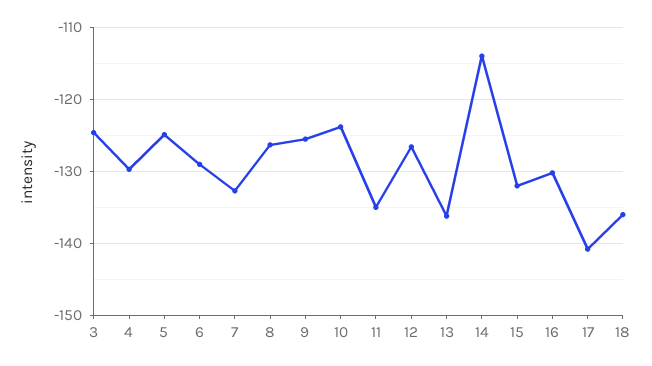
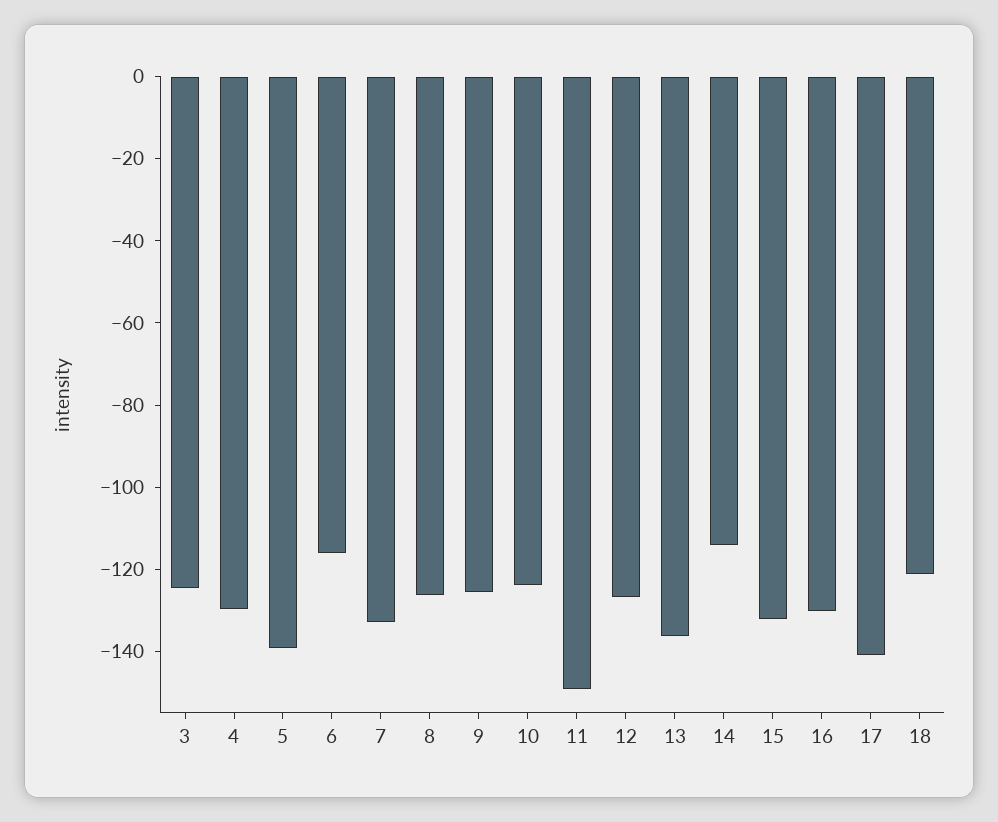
  {
    "3": -125,
    "4": -130,
-   "5": -125,
+   "5": -140,
-   "6": -129,
+   "6": -115,
    "7": -133,
    "8": -126,
    "9": -126,
    "10": -124,
-   "11": -135,
+   "11": -150,
    "12": -127,
    "13": -136,
    "14": -114,
    "15": -132,
    "16": -130,
    "17": -141,
-   "18": -136
+   "18": -120
  }

